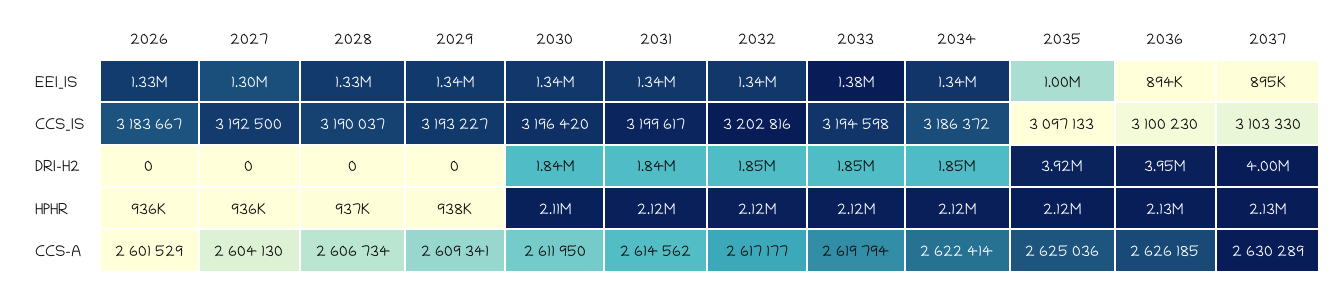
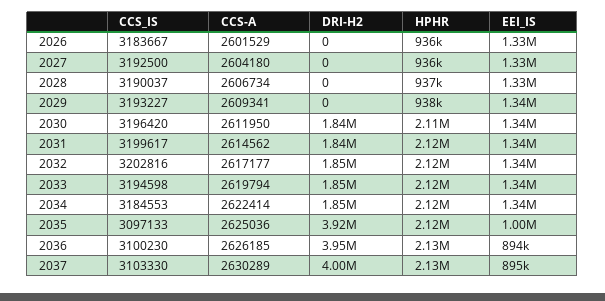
  {
    "2026": {
      "EEI_IS": 1330000,
      "CCS_IS": 3183667,
      "DRI-H2": 0,
      "HPHR": 936000,
      "CCS-A": 2601529
    },
    "2027": {
-     "EEI_IS": 1300000,
+     "EEI_IS": 1330000,
      "CCS_IS": 3192500,
      "DRI-H2": 0,
      "HPHR": 936000,
-     "CCS-A": 2604130
+     "CCS-A": 2604180
    },
    "2028": {
      "EEI_IS": 1330000,
      "CCS_IS": 3190037,
      "DRI-H2": 0,
      "HPHR": 937000,
      "CCS-A": 2606734
    },
    "2029": {
      "EEI_IS": 1340000,
      "CCS_IS": 3193227,
      "DRI-H2": 0,
      "HPHR": 938000,
      "CCS-A": 2609341
    },
    "2030": {
      "EEI_IS": 1340000,
      "CCS_IS": 3196420,
      "DRI-H2": 1840000,
      "HPHR": 2110000,
      "CCS-A": 2611950
    },
    "2031": {
      "EEI_IS": 1340000,
      "CCS_IS": 3199617,
      "DRI-H2": 1840000,
      "HPHR": 2120000,
      "CCS-A": 2614562
    },
    "2032": {
      "EEI_IS": 1340000,
      "CCS_IS": 3202816,
      "DRI-H2": 1850000,
      "HPHR": 2120000,
      "CCS-A": 2617177
    },
    "2033": {
-     "EEI_IS": 1380000,
+     "EEI_IS": 1340000,
      "CCS_IS": 3194598,
      "DRI-H2": 1850000,
      "HPHR": 2120000,
      "CCS-A": 2619794
    },
    "2034": {
      "EEI_IS": 1340000,
-     "CCS_IS": 3186372,
+     "CCS_IS": 3184553,
      "DRI-H2": 1850000,
      "HPHR": 2120000,
      "CCS-A": 2622414
    },
    "2035": {
      "EEI_IS": 1000000,
      "CCS_IS": 3097133,
      "DRI-H2": 3920000,
      "HPHR": 2120000,
      "CCS-A": 2625036
    },
    "2036": {
      "EEI_IS": 894000,
      "CCS_IS": 3100230,
      "DRI-H2": 3950000,
      "HPHR": 2130000,
      "CCS-A": 2626185
    },
    "2037": {
      "EEI_IS": 895000,
      "CCS_IS": 3103330,
      "DRI-H2": 4000000,
      "HPHR": 2130000,
      "CCS-A": 2630289
    }
  }

